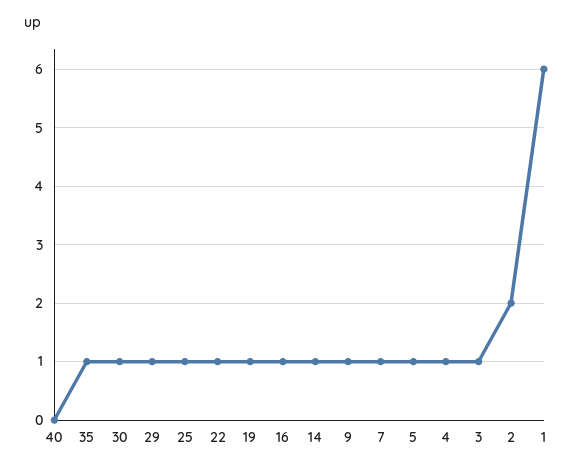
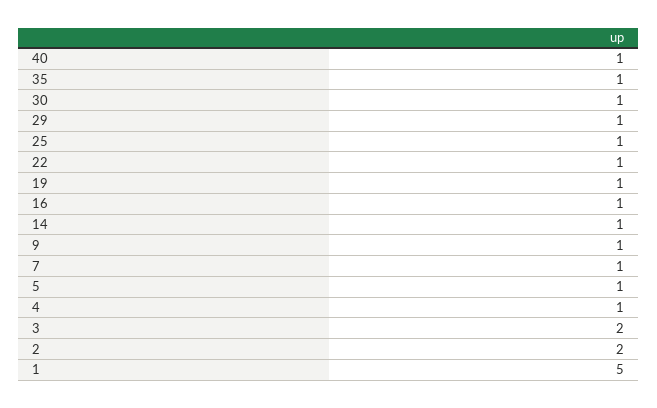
  {
-   "40": 0,
+   "40": 1,
    "35": 1,
    "30": 1,
    "29": 1,
    "25": 1,
    "22": 1,
    "19": 1,
    "16": 1,
    "14": 1,
    "9": 1,
    "7": 1,
    "5": 1,
    "4": 1,
-   "3": 1,
+   "3": 2,
    "2": 2,
-   "1": 6
+   "1": 5
  }

